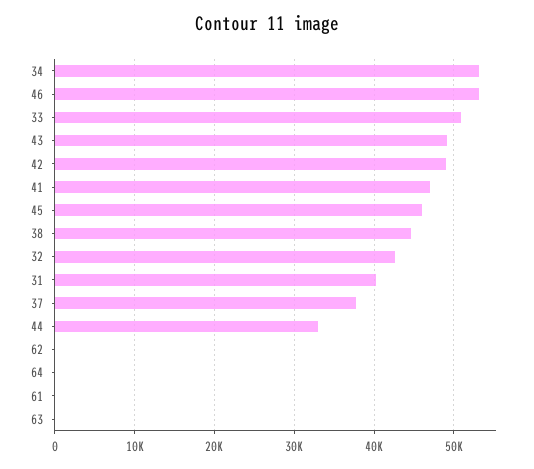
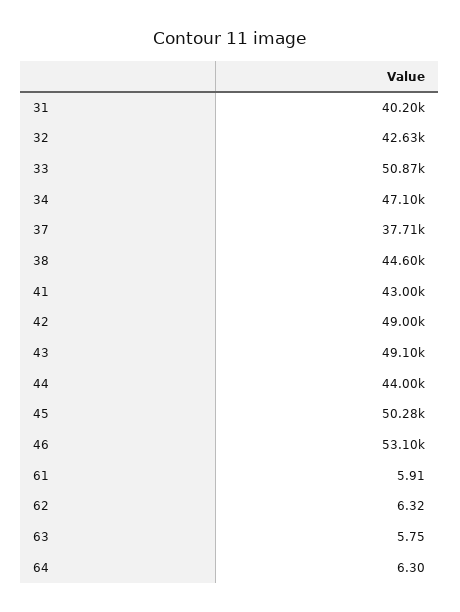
  {
-   "34": 53000,
+   "34": 47100,
    "46": 53100,
    "33": 50870,
    "43": 49100,
    "42": 49000,
-   "41": 47000,
+   "41": 43000,
-   "45": 46000,
+   "45": 50280,
    "38": 44600,
    "32": 42630,
    "31": 40200,
    "37": 37710,
-   "44": 33000,
+   "44": 44000,
    "62": 6.32,
    "64": 6.3,
    "61": 5.91,
    "63": 5.75
  }

